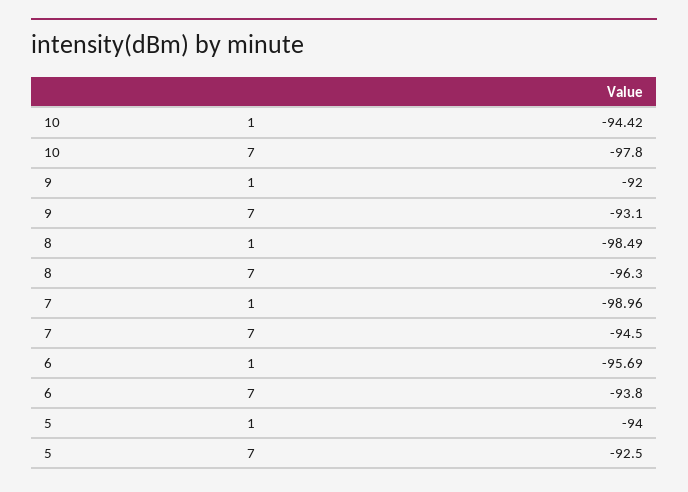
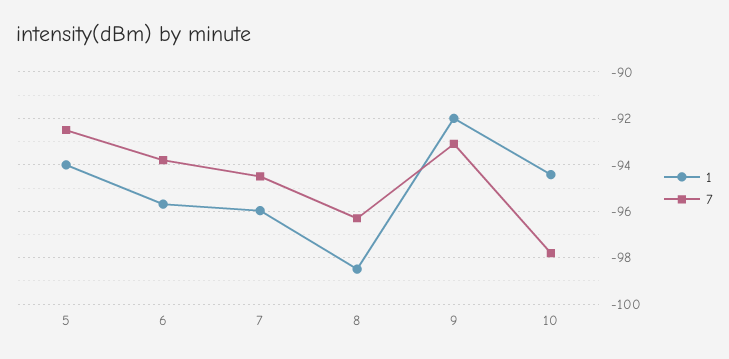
  {
    "1": {
      "10": -94.42,
      "9": -92,
      "8": -98.49,
-     "7": -98.96,
+     "7": -96,
      "6": -95.69,
      "5": -94
    },
    "7": {
      "10": -97.8,
      "9": -93.1,
      "8": -96.3,
      "7": -94.5,
      "6": -93.8,
      "5": -92.5
    }
  }

